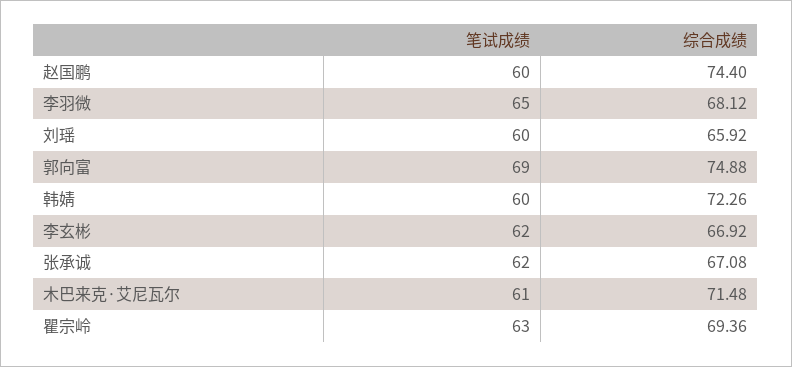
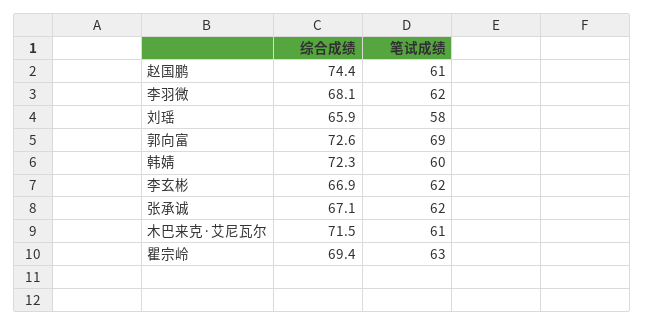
  {
    "笔试成绩": {
-     "赵国鹏": 60,
+     "赵国鹏": 61,
-     "李羽微": 65,
+     "李羽微": 62,
-     "刘瑶": 60,
+     "刘瑶": 58,
      "郭向富": 69,
      "韩婧": 60,
      "李玄彬": 62,
      "张承诚": 62,
      "木巴来克·艾尼瓦尔": 61,
      "瞿宗岭": 63
    },
    "综合成绩": {
      "赵国鹏": 74.4,
      "李羽微": 68.12,
      "刘瑶": 65.92,
-     "郭向富": 74.88,
+     "郭向富": 72.6,
      "韩婧": 72.26,
      "李玄彬": 66.92,
      "张承诚": 67.08,
      "木巴来克·艾尼瓦尔": 71.48,
      "瞿宗岭": 69.36
    }
  }

